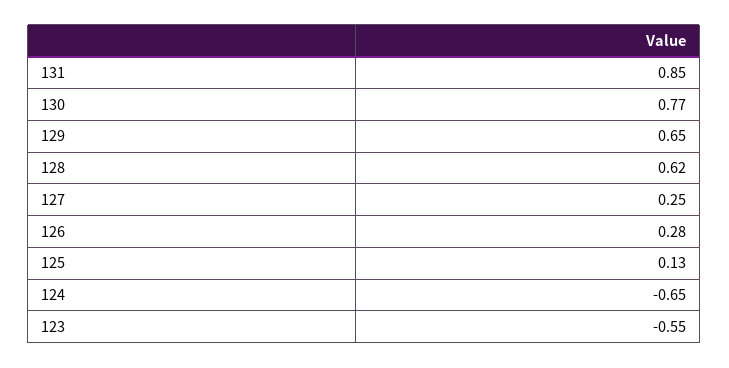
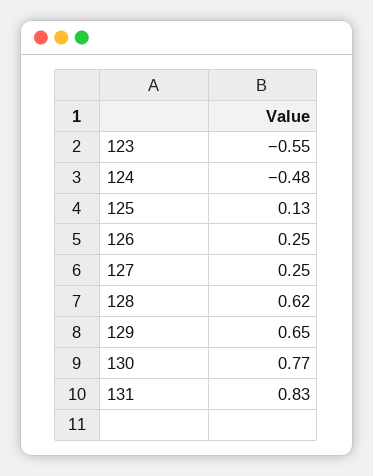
  {
-   "131": 0.85,
+   "131": 0.83,
    "130": 0.77,
    "129": 0.65,
    "128": 0.62,
    "127": 0.25,
-   "126": 0.28,
+   "126": 0.25,
    "125": 0.13,
-   "124": -0.65,
+   "124": -0.48,
    "123": -0.55
  }

